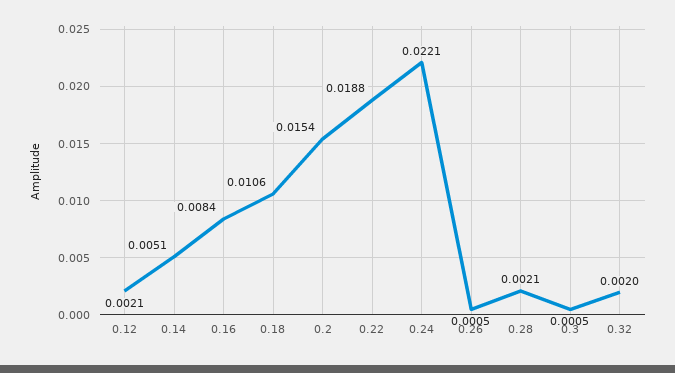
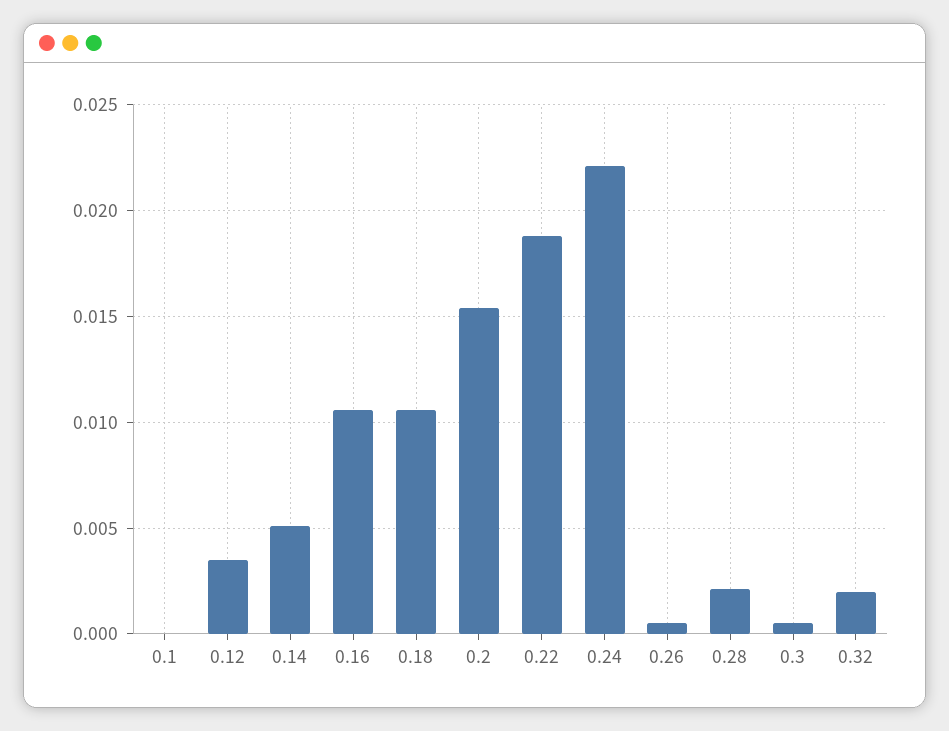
  {
-   "0.12": 0.0021,
+   "0.12": 0.0035,
    "0.14": 0.0051,
-   "0.16": 0.0084,
+   "0.16": 0.0105,
    "0.18": 0.0106,
    "0.2": 0.0154,
    "0.22": 0.0188,
    "0.24": 0.0221,
    "0.26": 0.0005,
    "0.28": 0.0021,
    "0.3": 0.0005,
-   "0.32": 0.002
+   "0.32": 0.002,
+   "0.1": 0
  }

